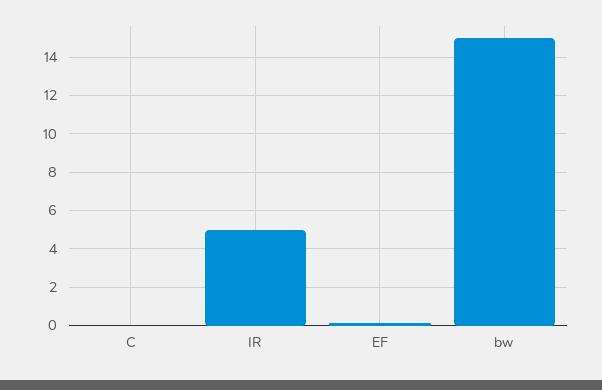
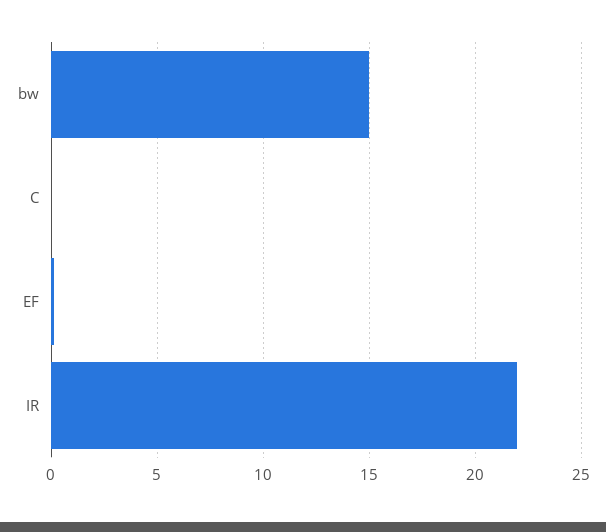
  {
    "C": 0,
-   "IR": 5,
+   "IR": 22,
    "EF": 0,
    "bw": 15
  }

